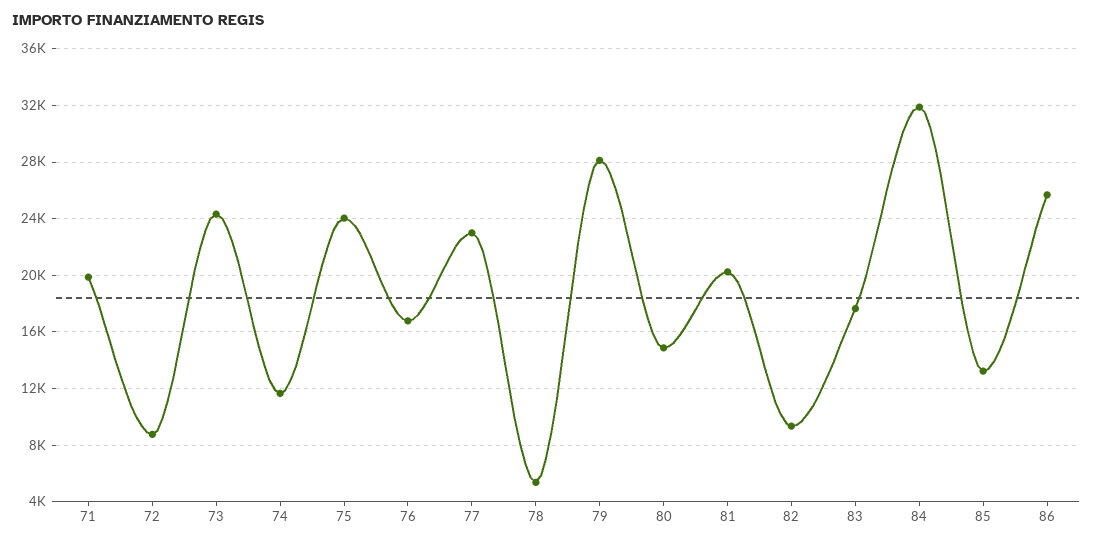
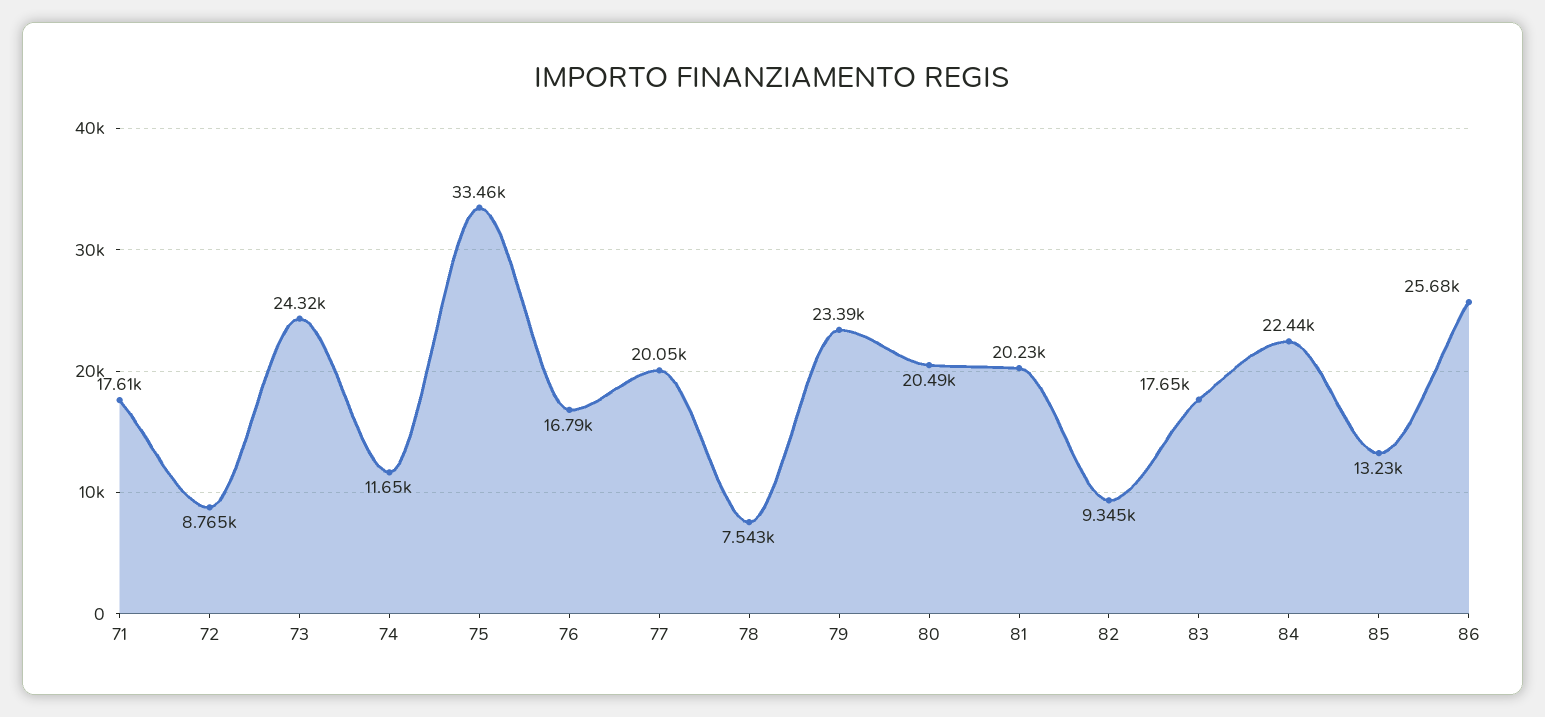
  {
-   "71": 20000,
+   "71": 17610,
    "72": 8765,
    "73": 24320,
    "74": 11650,
-   "75": 24000,
+   "75": 33460,
    "76": 16790,
-   "77": 23000,
+   "77": 20050,
-   "78": 5500,
+   "78": 7543,
-   "79": 28000,
+   "79": 23390,
-   "80": 15000,
+   "80": 20490,
    "81": 20230,
    "82": 9345,
    "83": 17650,
-   "84": 32000,
+   "84": 22440,
    "85": 13230,
    "86": 25680
  }

